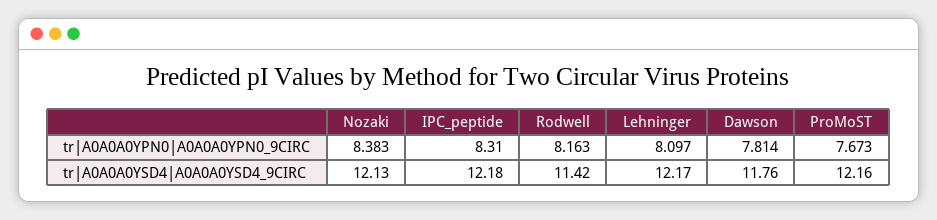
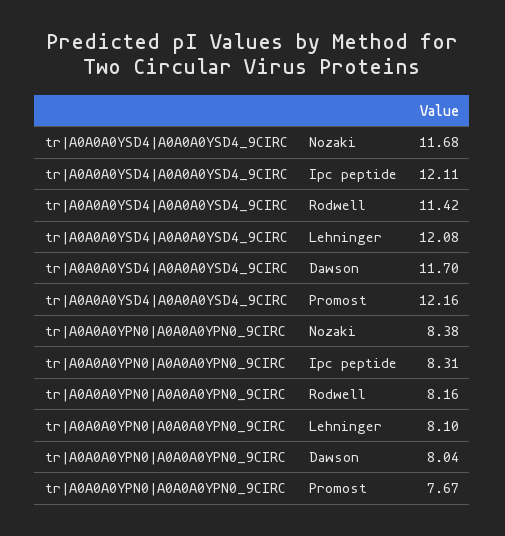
  {
    "Nozaki": {
      "tr|A0A0A0YPN0|A0A0A0YPN0_9CIRC": 8.383,
-     "tr|A0A0A0YSD4|A0A0A0YSD4_9CIRC": 12.13
+     "tr|A0A0A0YSD4|A0A0A0YSD4_9CIRC": 11.68
    },
    "IPC_peptide": {
      "tr|A0A0A0YPN0|A0A0A0YPN0_9CIRC": 8.31,
-     "tr|A0A0A0YSD4|A0A0A0YSD4_9CIRC": 12.18
+     "tr|A0A0A0YSD4|A0A0A0YSD4_9CIRC": 12.11
    },
    "Rodwell": {
      "tr|A0A0A0YPN0|A0A0A0YPN0_9CIRC": 8.163,
      "tr|A0A0A0YSD4|A0A0A0YSD4_9CIRC": 11.42
    },
    "Lehninger": {
      "tr|A0A0A0YPN0|A0A0A0YPN0_9CIRC": 8.097,
-     "tr|A0A0A0YSD4|A0A0A0YSD4_9CIRC": 12.17
+     "tr|A0A0A0YSD4|A0A0A0YSD4_9CIRC": 12.08
    },
    "Dawson": {
-     "tr|A0A0A0YPN0|A0A0A0YPN0_9CIRC": 7.814,
+     "tr|A0A0A0YPN0|A0A0A0YPN0_9CIRC": 8.04,
-     "tr|A0A0A0YSD4|A0A0A0YSD4_9CIRC": 11.76
+     "tr|A0A0A0YSD4|A0A0A0YSD4_9CIRC": 11.7
    },
    "ProMoST": {
      "tr|A0A0A0YPN0|A0A0A0YPN0_9CIRC": 7.673,
      "tr|A0A0A0YSD4|A0A0A0YSD4_9CIRC": 12.16
    }
  }

